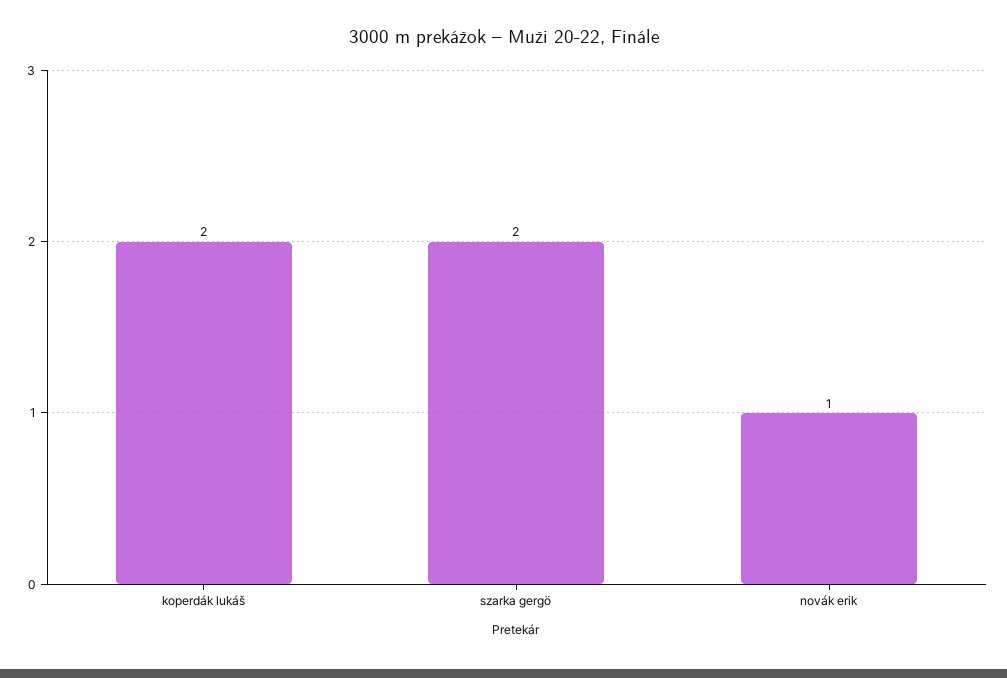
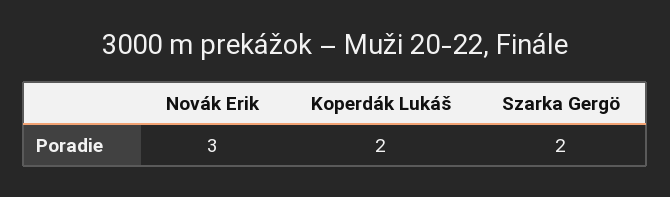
  {
    "koperdák lukáš": 2,
    "szarka gergö": 2,
-   "novák erik": 1
+   "novák erik": 3
  }

